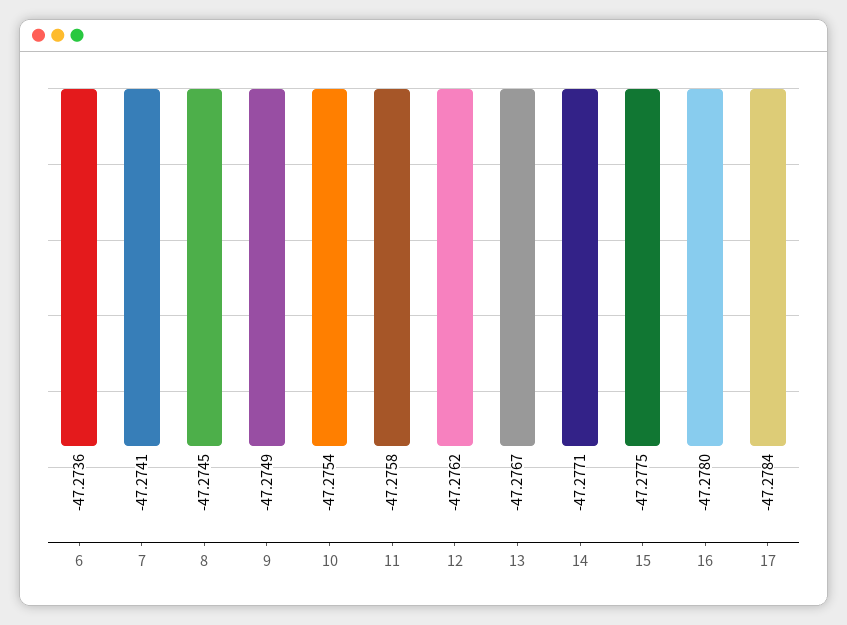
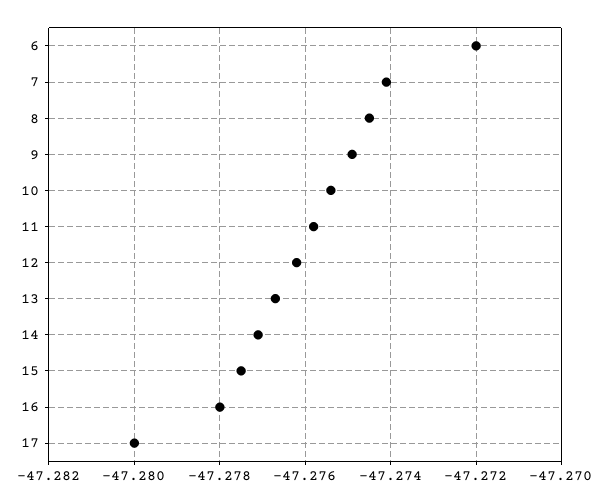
  {
-   "6": -47.2736,
+   "6": -47.272,
    "7": -47.2741,
    "8": -47.2745,
    "9": -47.2749,
    "10": -47.2754,
    "11": -47.2758,
    "12": -47.2762,
    "13": -47.2767,
    "14": -47.2771,
    "15": -47.2775,
    "16": -47.278,
-   "17": -47.2784
+   "17": -47.28
  }

